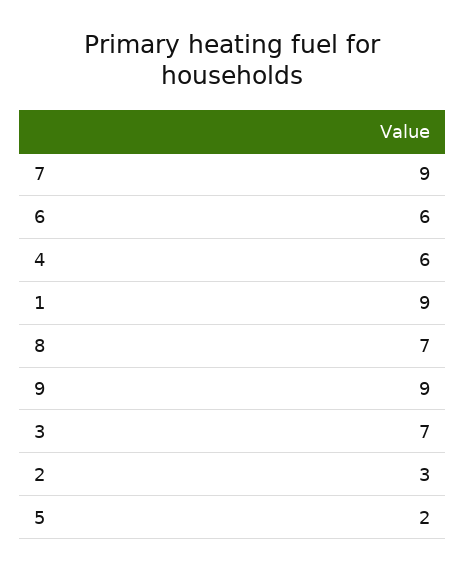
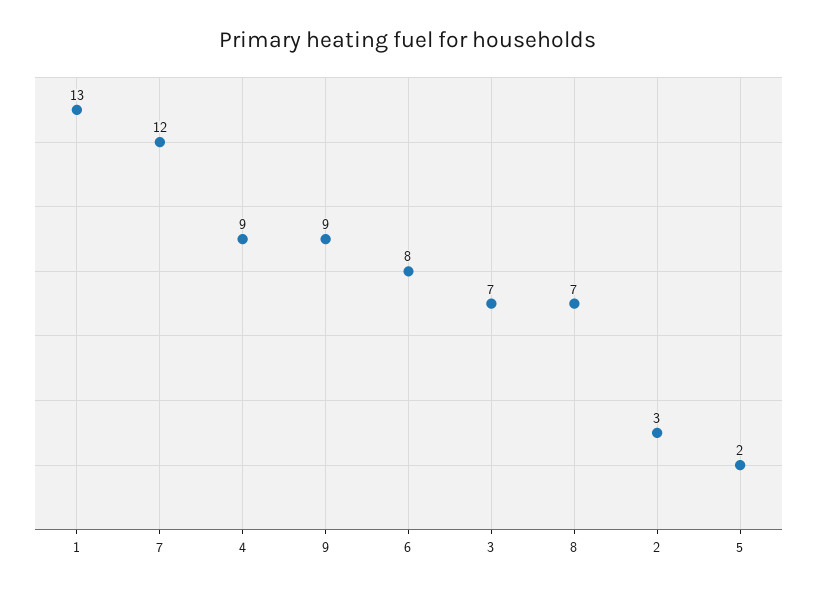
  {
-   "7": 9,
+   "7": 12,
-   "6": 6,
+   "6": 8,
-   "4": 6,
+   "4": 9,
-   "1": 9,
+   "1": 13,
    "8": 7,
    "9": 9,
    "3": 7,
    "2": 3,
    "5": 2
  }

